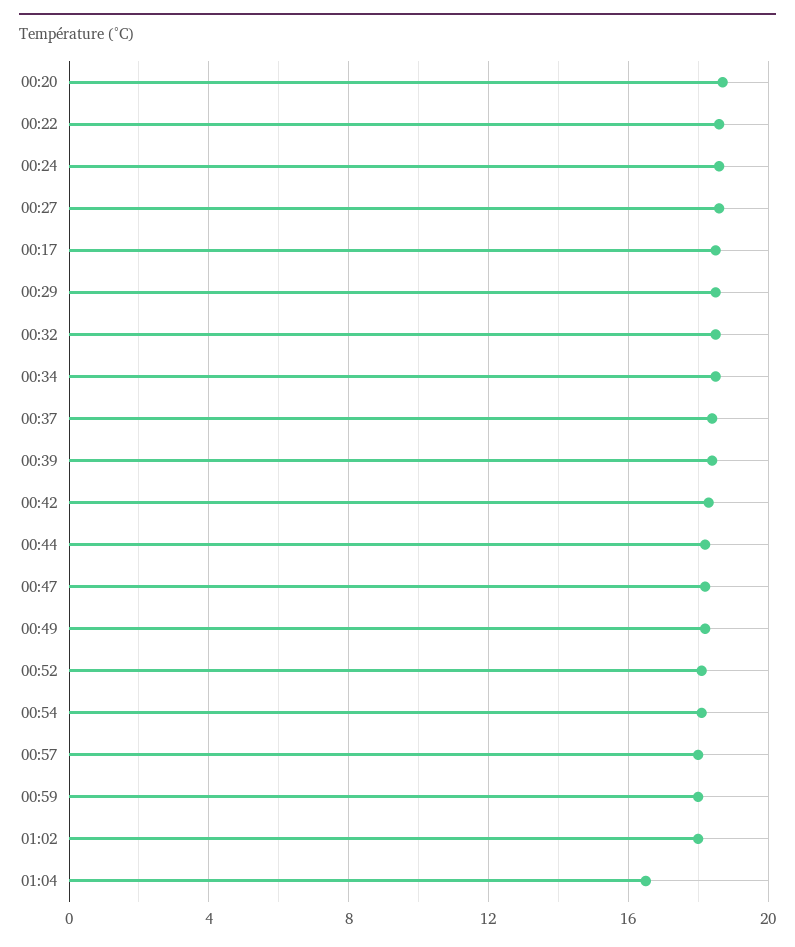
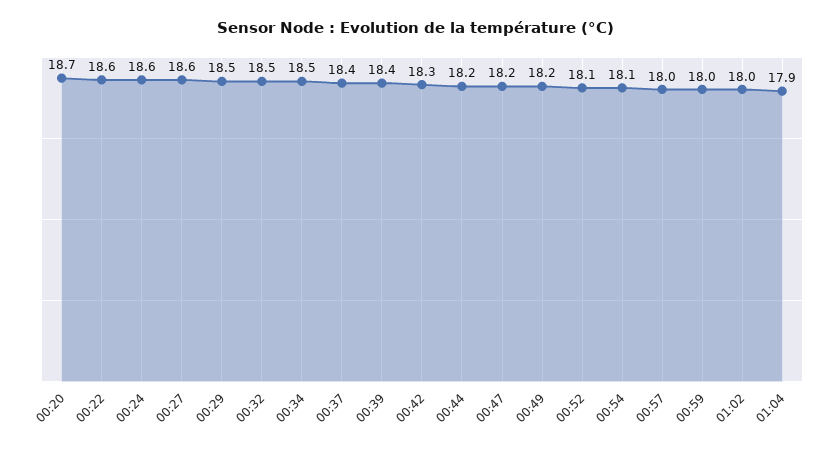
  {
    "00:20": 18.7,
    "00:22": 18.6,
    "00:24": 18.6,
    "00:27": 18.6,
-   "00:17": 18.5,
    "00:29": 18.5,
    "00:32": 18.5,
    "00:34": 18.5,
    "00:37": 18.4,
    "00:39": 18.4,
    "00:42": 18.3,
    "00:44": 18.2,
    "00:47": 18.2,
    "00:49": 18.2,
    "00:52": 18.1,
    "00:54": 18.1,
    "00:57": 18,
    "00:59": 18,
    "01:02": 18,
-   "01:04": 16.5
+   "01:04": 17.9
  }

